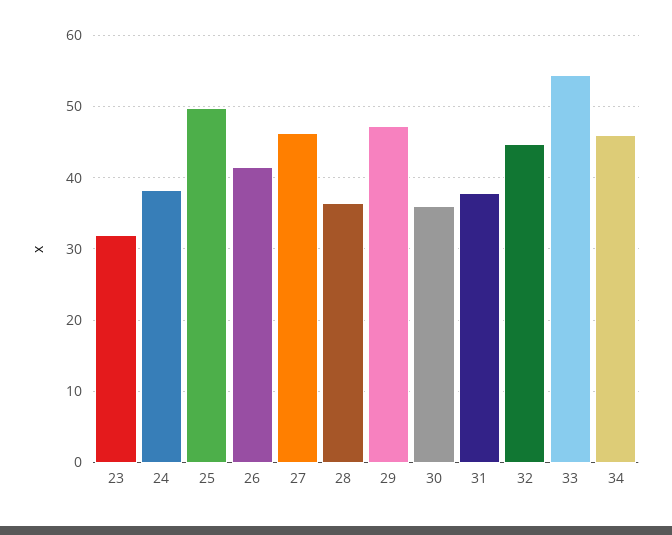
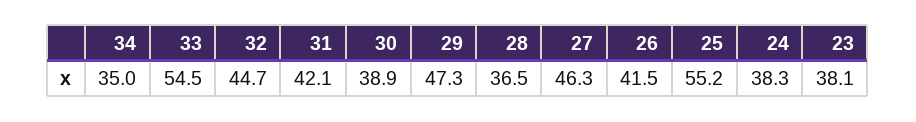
  {
-   "23": 32,
+   "23": 38.1,
    "24": 38.3,
-   "25": 50,
+   "25": 55.2,
    "26": 41.5,
    "27": 46.3,
    "28": 36.5,
    "29": 47.3,
-   "30": 36,
+   "30": 38.9,
-   "31": 38,
+   "31": 42.1,
    "32": 44.7,
    "33": 54.5,
-   "34": 46
+   "34": 35
  }

